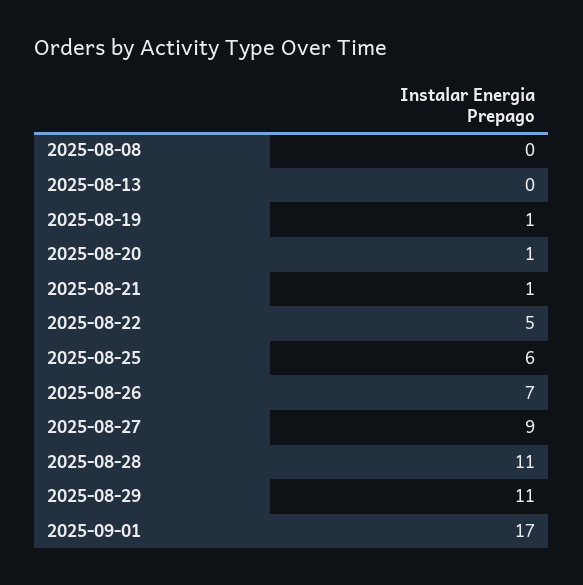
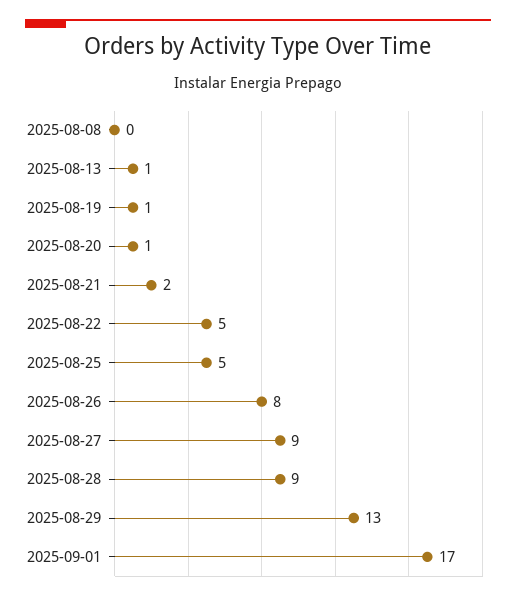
  {
    "2025-08-08": 0,
-   "2025-08-13": 0,
+   "2025-08-13": 1,
    "2025-08-19": 1,
    "2025-08-20": 1,
-   "2025-08-21": 1,
+   "2025-08-21": 2,
    "2025-08-22": 5,
-   "2025-08-25": 6,
+   "2025-08-25": 5,
-   "2025-08-26": 7,
+   "2025-08-26": 8,
    "2025-08-27": 9,
-   "2025-08-28": 11,
+   "2025-08-28": 9,
-   "2025-08-29": 11,
+   "2025-08-29": 13,
    "2025-09-01": 17
  }

